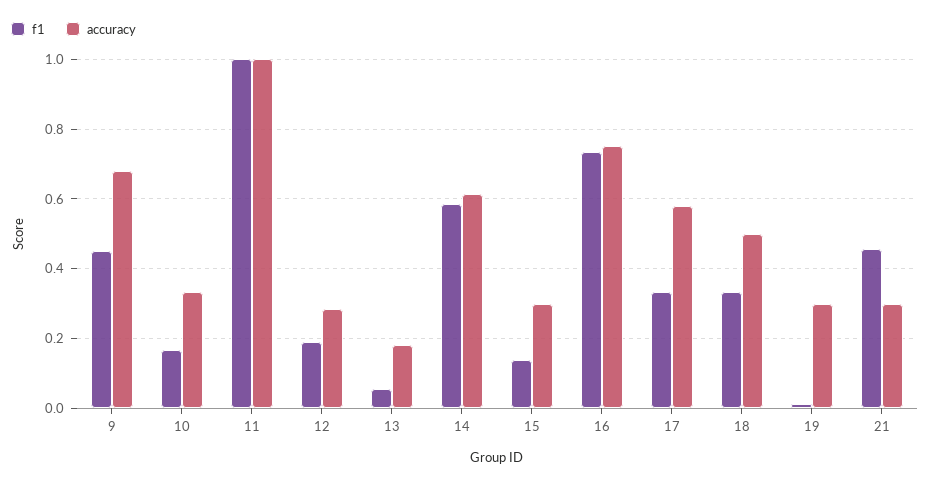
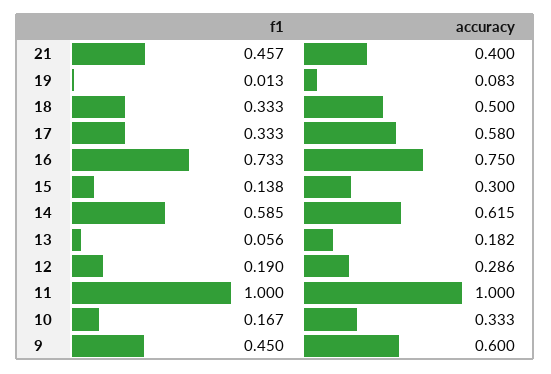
  {
    "f1": {
      "9": 0.45,
      "10": 0.167,
      "11": 1,
      "12": 0.19,
      "13": 0.056,
      "14": 0.585,
      "15": 0.138,
      "16": 0.733,
      "17": 0.333,
      "18": 0.333,
      "19": 0.013,
      "21": 0.457
    },
    "accuracy": {
-     "9": 0.68,
+     "9": 0.6,
      "10": 0.333,
      "11": 1,
      "12": 0.286,
      "13": 0.182,
      "14": 0.615,
      "15": 0.3,
      "16": 0.75,
      "17": 0.58,
      "18": 0.5,
-     "19": 0.3,
+     "19": 0.083,
-     "21": 0.3
+     "21": 0.4
    }
  }

